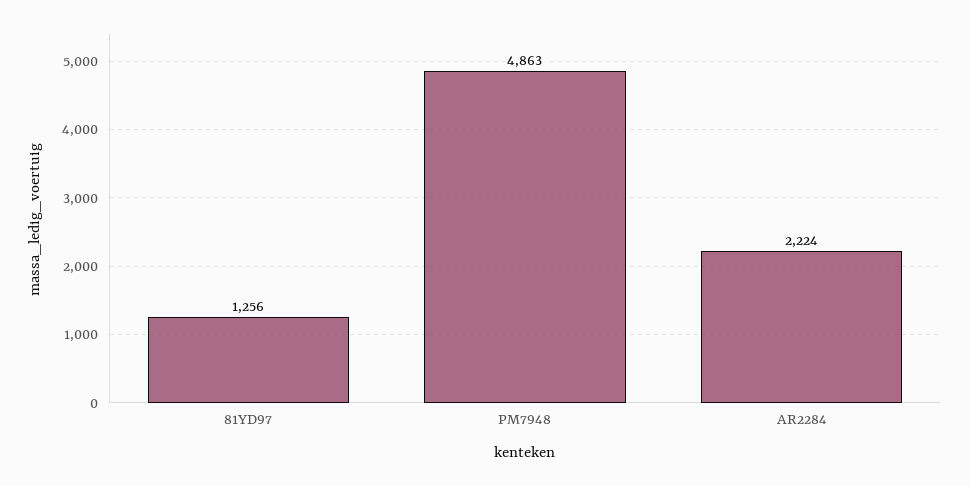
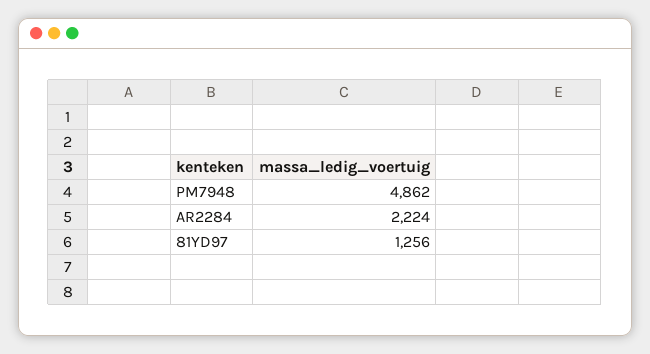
  {
    "81YD97": 1256,
-   "PM7948": 4863,
+   "PM7948": 4862,
    "AR2284": 2224
  }

